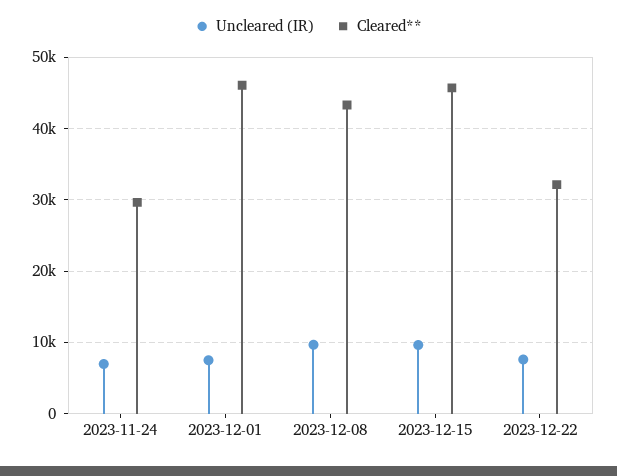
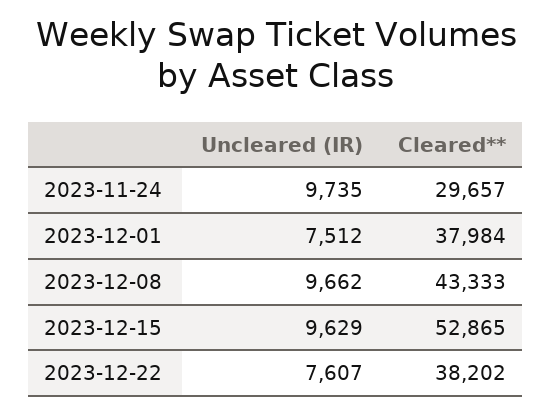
  {
    "Uncleared (IR)": {
-     "2023-11-24": 7000,
+     "2023-11-24": 9735,
      "2023-12-01": 7512,
      "2023-12-08": 9662,
      "2023-12-15": 9629,
      "2023-12-22": 7607
    },
    "Cleared**": {
      "2023-11-24": 29657,
-     "2023-12-01": 46000,
+     "2023-12-01": 37984,
      "2023-12-08": 43333,
-     "2023-12-15": 46000,
+     "2023-12-15": 52865,
-     "2023-12-22": 32000
+     "2023-12-22": 38202
    }
  }

